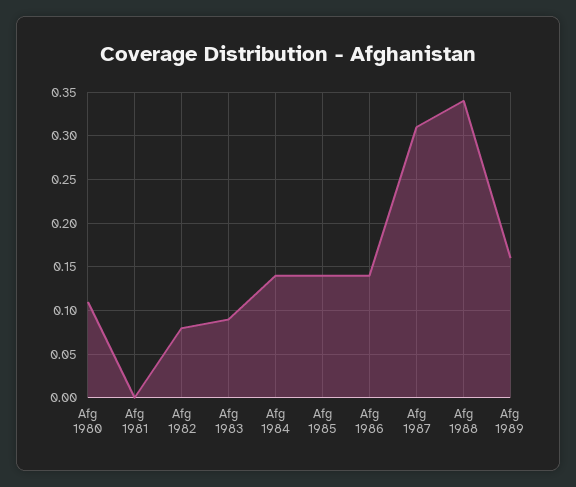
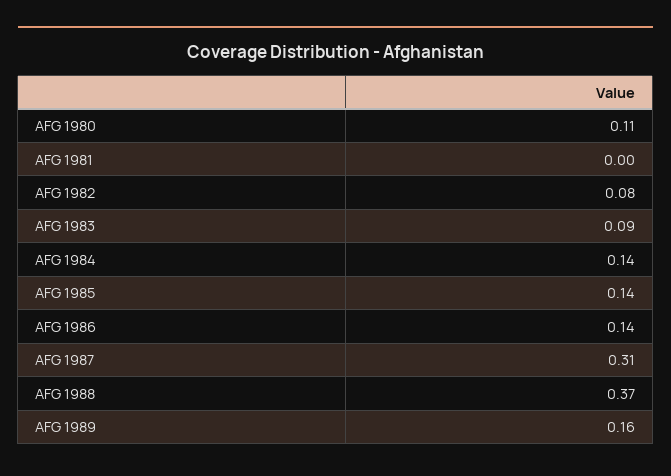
  {
    "Afg 1980": 0.11,
    "Afg 1981": 0,
    "Afg 1982": 0.08,
    "Afg 1983": 0.09,
    "Afg 1984": 0.14,
    "Afg 1985": 0.14,
    "Afg 1986": 0.14,
    "Afg 1987": 0.31,
-   "Afg 1988": 0.34,
+   "Afg 1988": 0.37,
    "Afg 1989": 0.16
  }

